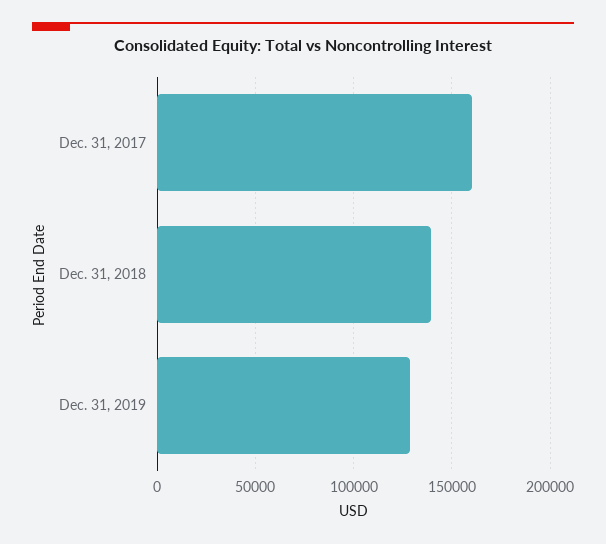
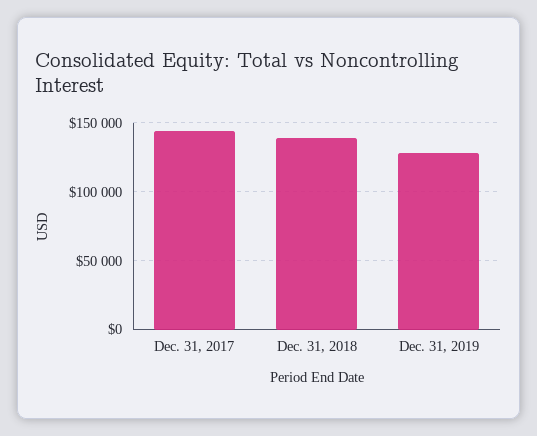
  {
-   "Dec. 31, 2017": 160000,
+   "Dec. 31, 2017": 145000,
    "Dec. 31, 2018": 140000,
    "Dec. 31, 2019": 130000
  }

